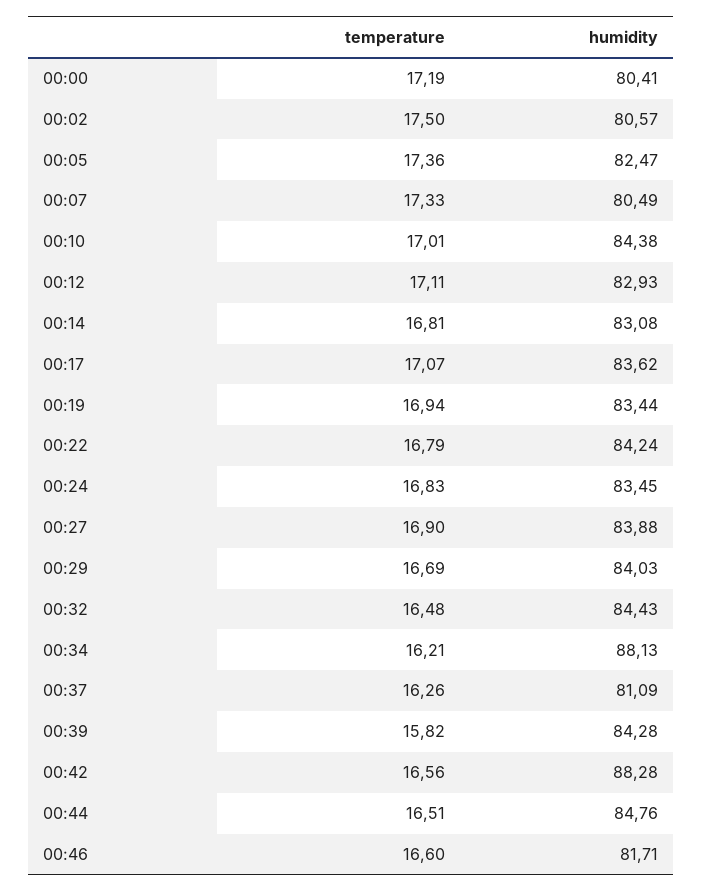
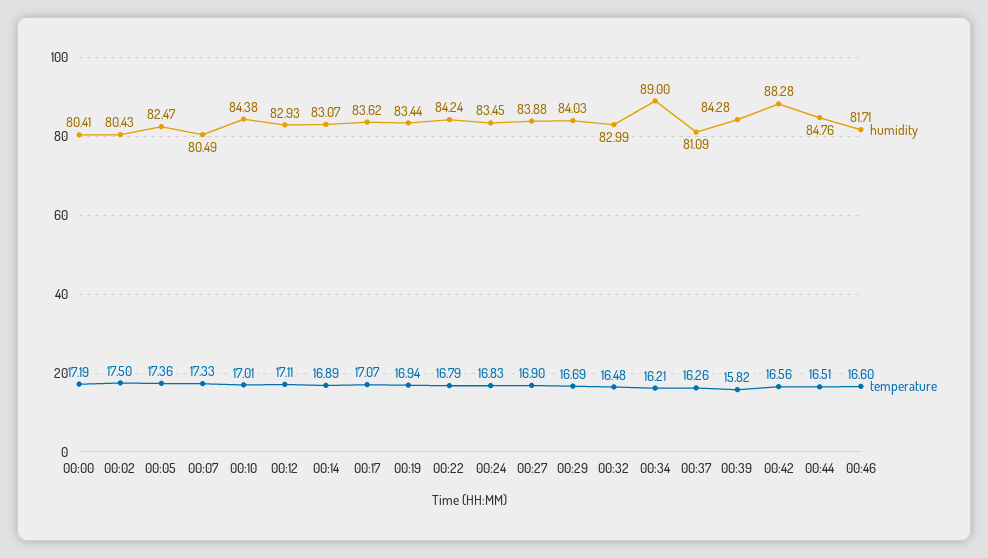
  {
    "temperature": {
      "00:00": 17.19,
      "00:02": 17.5,
      "00:05": 17.36,
      "00:07": 17.33,
      "00:10": 17.01,
      "00:12": 17.11,
-     "00:14": 16.81,
+     "00:14": 16.89,
      "00:17": 17.07,
      "00:19": 16.94,
      "00:22": 16.79,
      "00:24": 16.83,
      "00:27": 16.9,
      "00:29": 16.69,
      "00:32": 16.48,
      "00:34": 16.21,
      "00:37": 16.26,
      "00:39": 15.82,
      "00:42": 16.56,
      "00:44": 16.51,
      "00:46": 16.6
    },
    "humidity": {
      "00:00": 80.41,
-     "00:02": 80.57,
+     "00:02": 80.43,
      "00:05": 82.47,
      "00:07": 80.49,
      "00:10": 84.38,
      "00:12": 82.93,
-     "00:14": 83.08,
+     "00:14": 83.07,
      "00:17": 83.62,
      "00:19": 83.44,
      "00:22": 84.24,
      "00:24": 83.45,
      "00:27": 83.88,
      "00:29": 84.03,
-     "00:32": 84.43,
+     "00:32": 82.99,
-     "00:34": 88.13,
+     "00:34": 89,
      "00:37": 81.09,
      "00:39": 84.28,
      "00:42": 88.28,
      "00:44": 84.76,
      "00:46": 81.71
    }
  }

